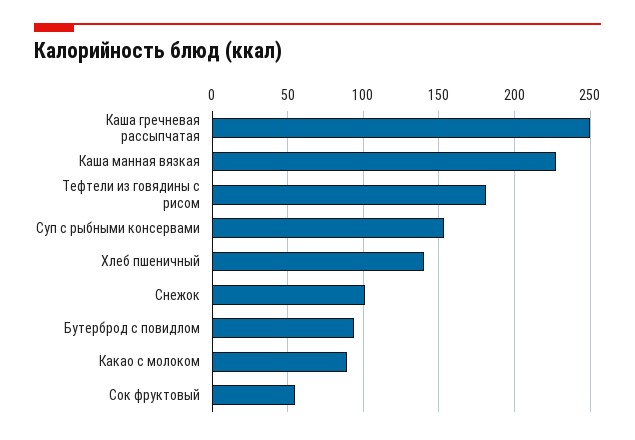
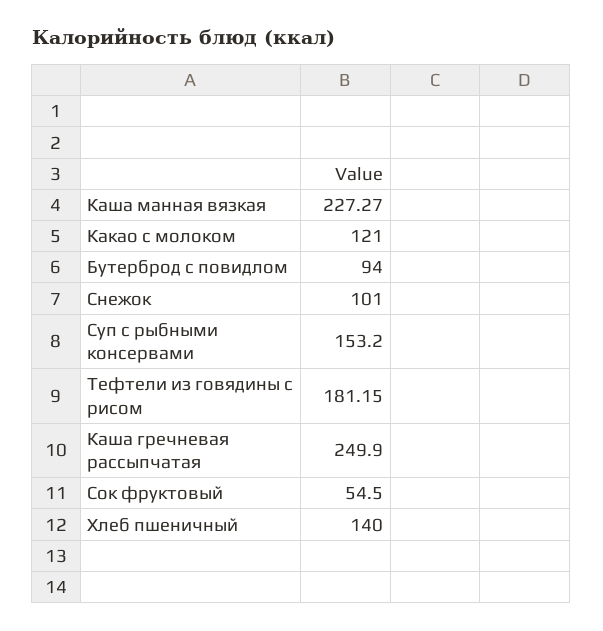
  {
    "Каша гречневая рассыпчатая": 249.9,
    "Каша манная вязкая": 227.27,
    "Тефтели из говядины с рисом": 181.15,
    "Суп с рыбными консервами": 153.2,
    "Хлеб пшеничный": 140,
    "Снежок": 101,
    "Бутерброд с повидлом": 94,
-   "Какао с молоком": 90,
+   "Какао с молоком": 121,
    "Сок фруктовый": 54.5
  }

